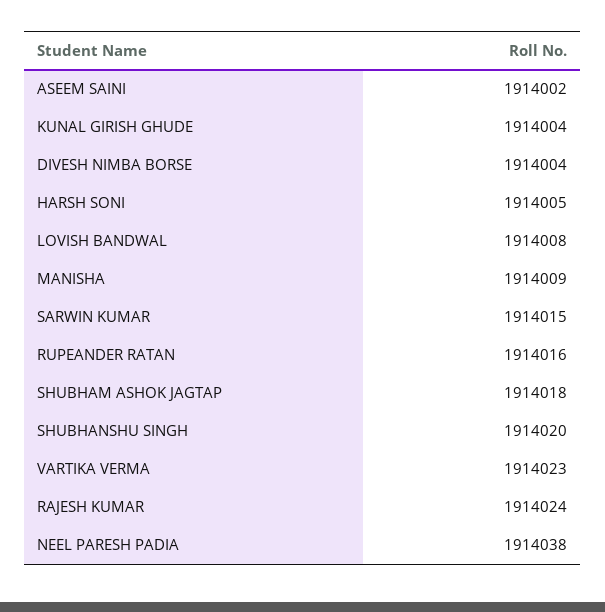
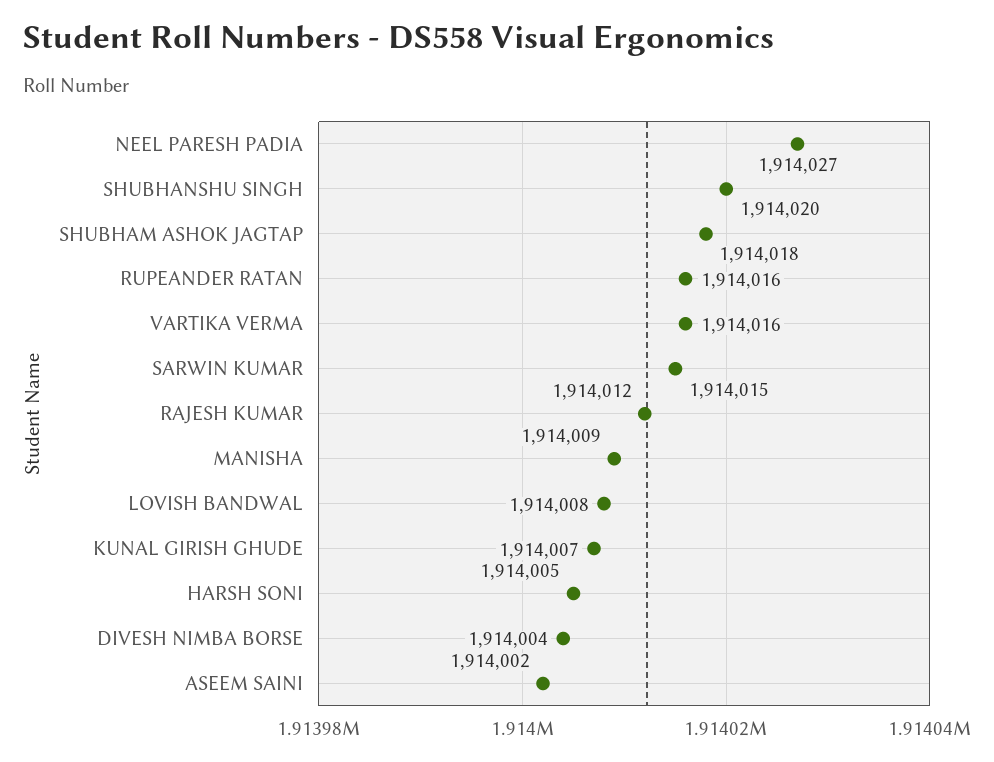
  {
    "ASEEM SAINI": 1914002,
-   "KUNAL GIRISH GHUDE": 1914004,
+   "KUNAL GIRISH GHUDE": 1914007,
    "DIVESH NIMBA BORSE": 1914004,
    "HARSH SONI": 1914005,
    "LOVISH BANDWAL": 1914008,
    "MANISHA": 1914009,
    "SARWIN KUMAR": 1914015,
    "RUPEANDER RATAN": 1914016,
    "SHUBHAM ASHOK JAGTAP": 1914018,
    "SHUBHANSHU SINGH": 1914020,
-   "VARTIKA VERMA": 1914023,
+   "VARTIKA VERMA": 1914016,
-   "RAJESH KUMAR": 1914024,
+   "RAJESH KUMAR": 1914012,
-   "NEEL PARESH PADIA": 1914038
+   "NEEL PARESH PADIA": 1914027
  }

